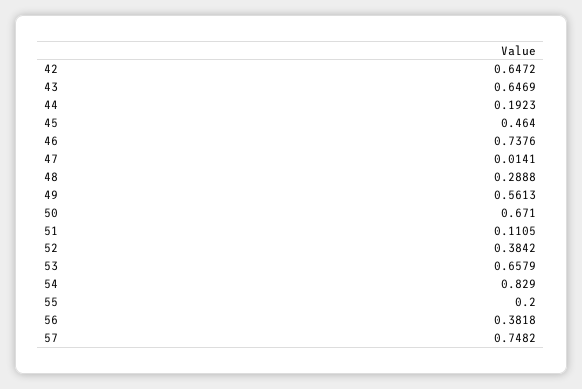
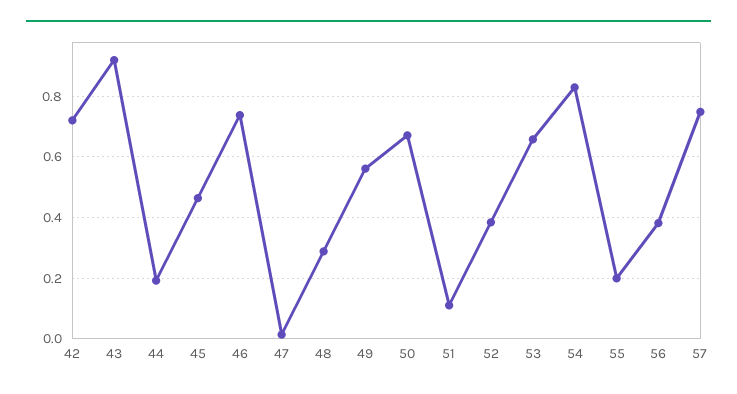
  {
-   "42": 0.6472,
+   "42": 0.72,
-   "43": 0.6469,
+   "43": 0.92,
    "44": 0.1923,
    "45": 0.464,
    "46": 0.7376,
    "47": 0.0141,
    "48": 0.2888,
    "49": 0.5613,
    "50": 0.671,
    "51": 0.1105,
    "52": 0.3842,
    "53": 0.6579,
    "54": 0.829,
    "55": 0.2,
    "56": 0.3818,
    "57": 0.7482
  }

